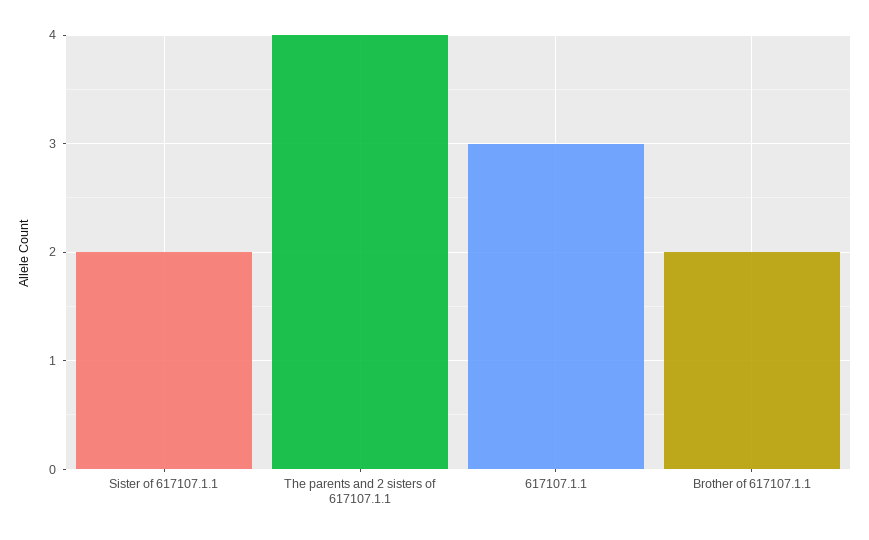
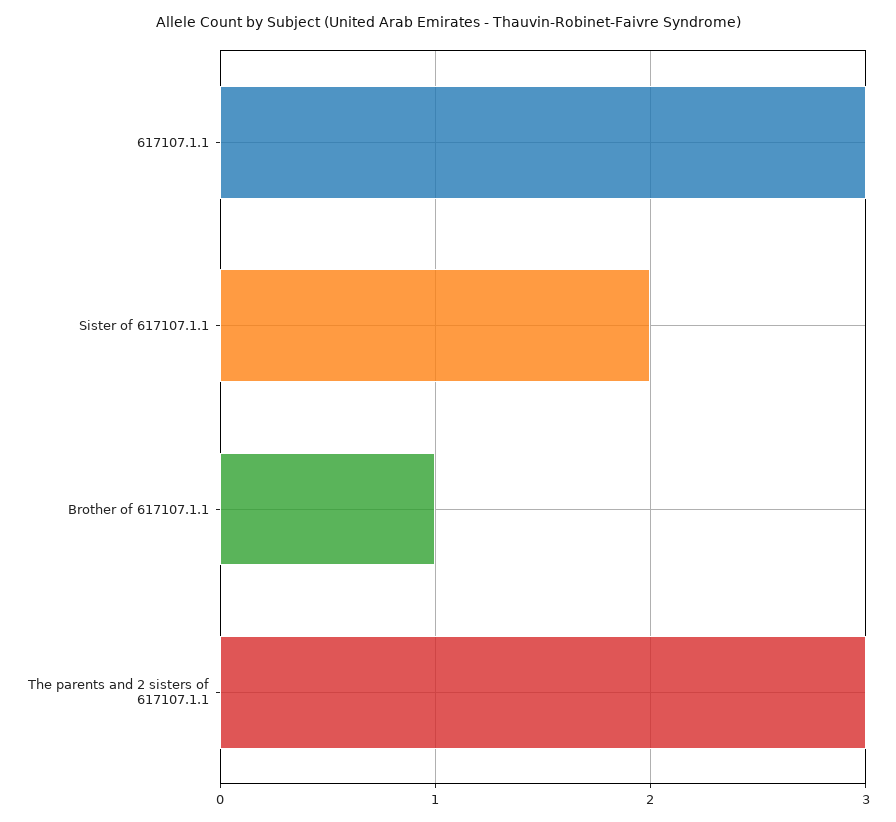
  {
    "Sister of 617107.1.1": 2,
-   "The parents and 2 sisters of 617107.1.1": 4,
+   "The parents and 2 sisters of 617107.1.1": 3,
    "617107.1.1": 3,
-   "Brother of 617107.1.1": 2
+   "Brother of 617107.1.1": 1
  }

